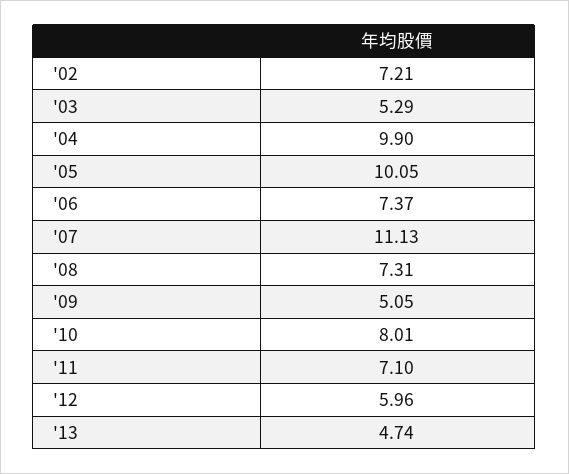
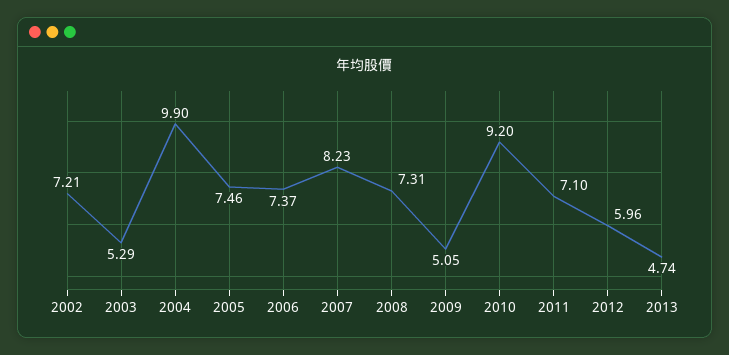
  {
    "'02": 7.21,
    "'03": 5.29,
    "'04": 9.9,
-   "'05": 10.05,
+   "'05": 7.46,
    "'06": 7.37,
-   "'07": 11.13,
+   "'07": 8.23,
    "'08": 7.31,
    "'09": 5.05,
-   "'10": 8.01,
+   "'10": 9.2,
    "'11": 7.1,
    "'12": 5.96,
    "'13": 4.74
  }

